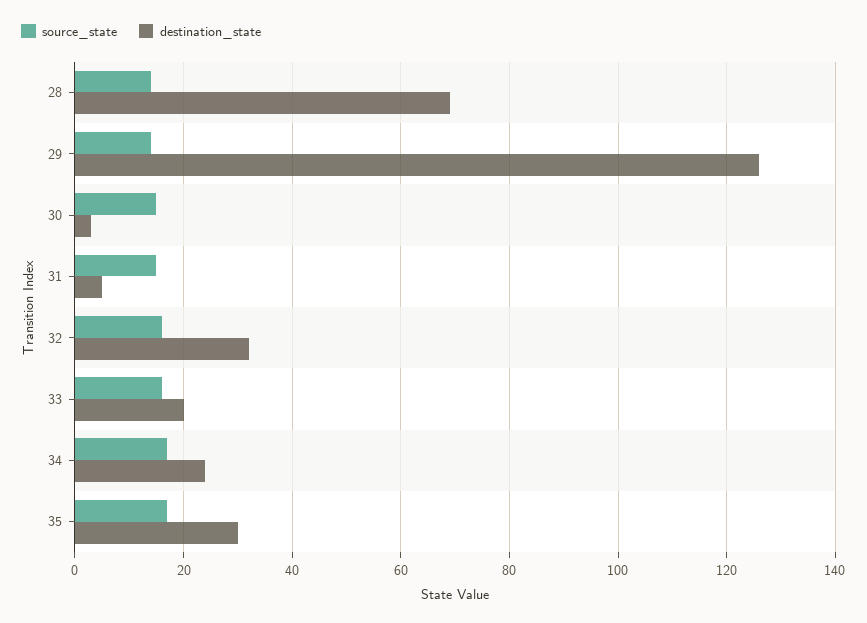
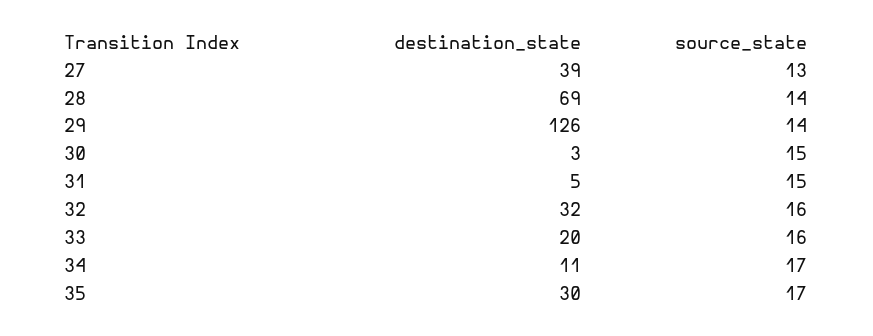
  {
    "source_state": {
      "28": 14,
      "29": 14,
      "30": 15,
      "31": 15,
      "32": 16,
      "33": 16,
      "34": 17,
-     "35": 17
+     "35": 17,
+     "27": 13
    },
    "destination_state": {
      "28": 69,
      "29": 126,
      "30": 3,
      "31": 5,
      "32": 32,
      "33": 20,
-     "34": 25,
+     "34": 11,
-     "35": 30
+     "35": 30,
+     "27": 39
    }
  }

